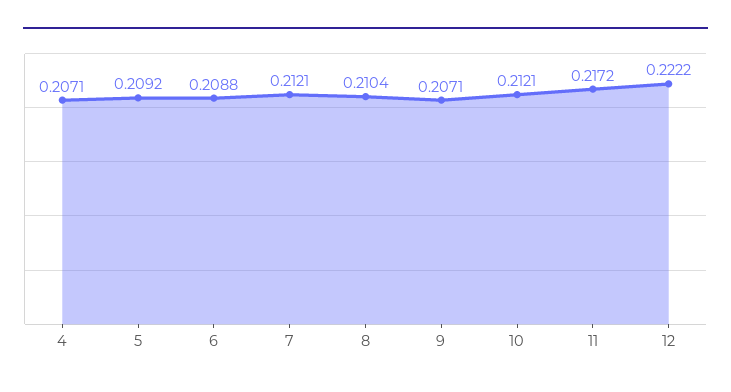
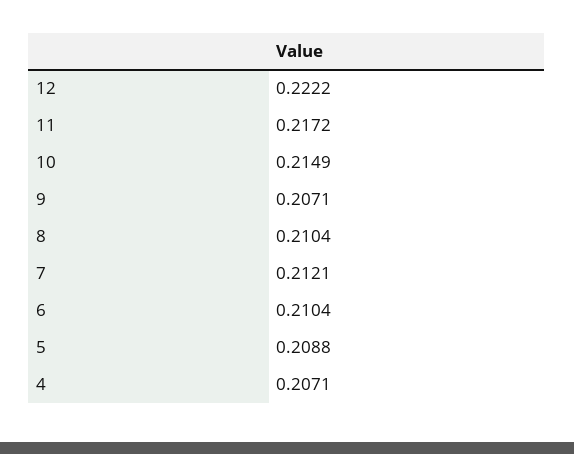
  {
    "4": 0.2071,
-   "5": 0.2092,
+   "5": 0.2088,
-   "6": 0.2088,
+   "6": 0.2104,
    "7": 0.2121,
    "8": 0.2104,
    "9": 0.2071,
-   "10": 0.2121,
+   "10": 0.2149,
    "11": 0.2172,
    "12": 0.2222
  }

